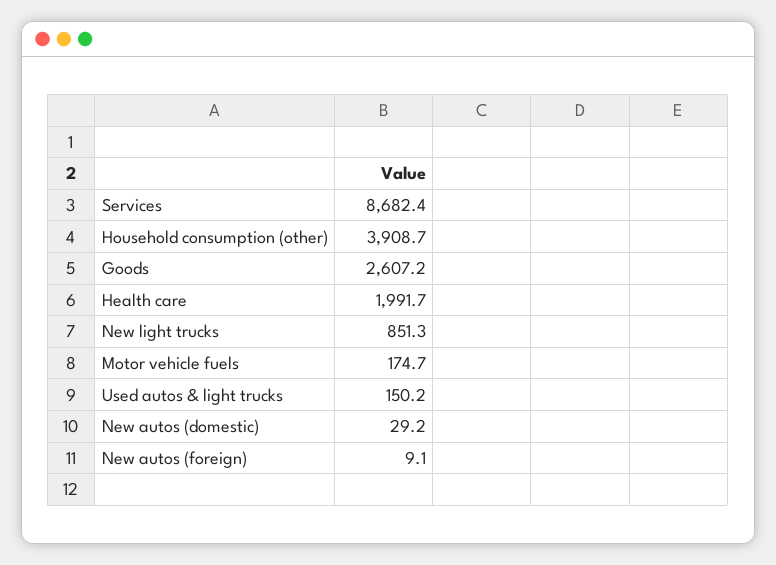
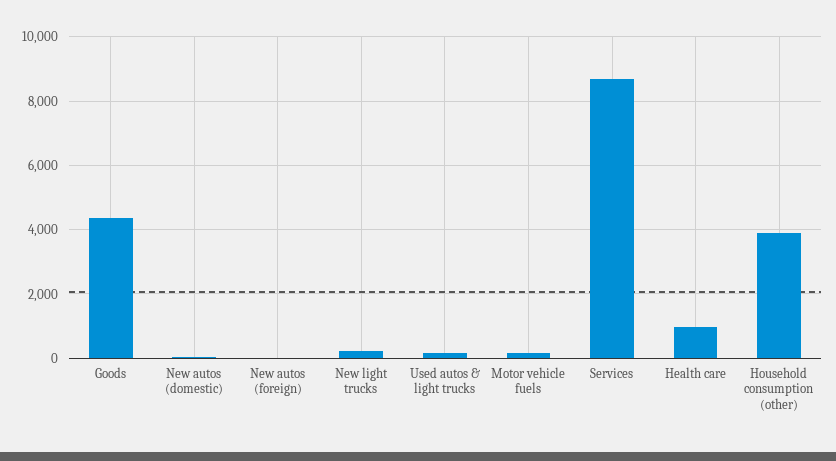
  {
    "Services": 8682.4,
    "Household consumption (other)": 3908.7,
-   "Goods": 2607.2,
+   "Goods": 4400,
-   "Health care": 1991.7,
+   "Health care": 1000,
-   "New light trucks": 851.3,
+   "New light trucks": 200,
    "Motor vehicle fuels": 174.7,
    "Used autos & light trucks": 150.2,
    "New autos (domestic)": 29.2,
    "New autos (foreign)": 9.1
  }

